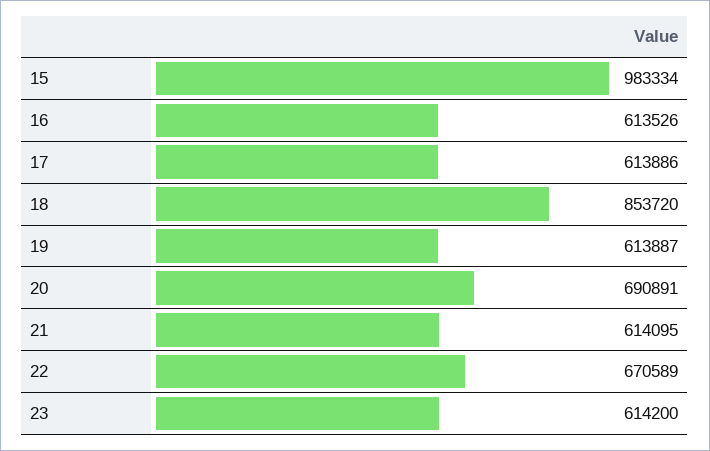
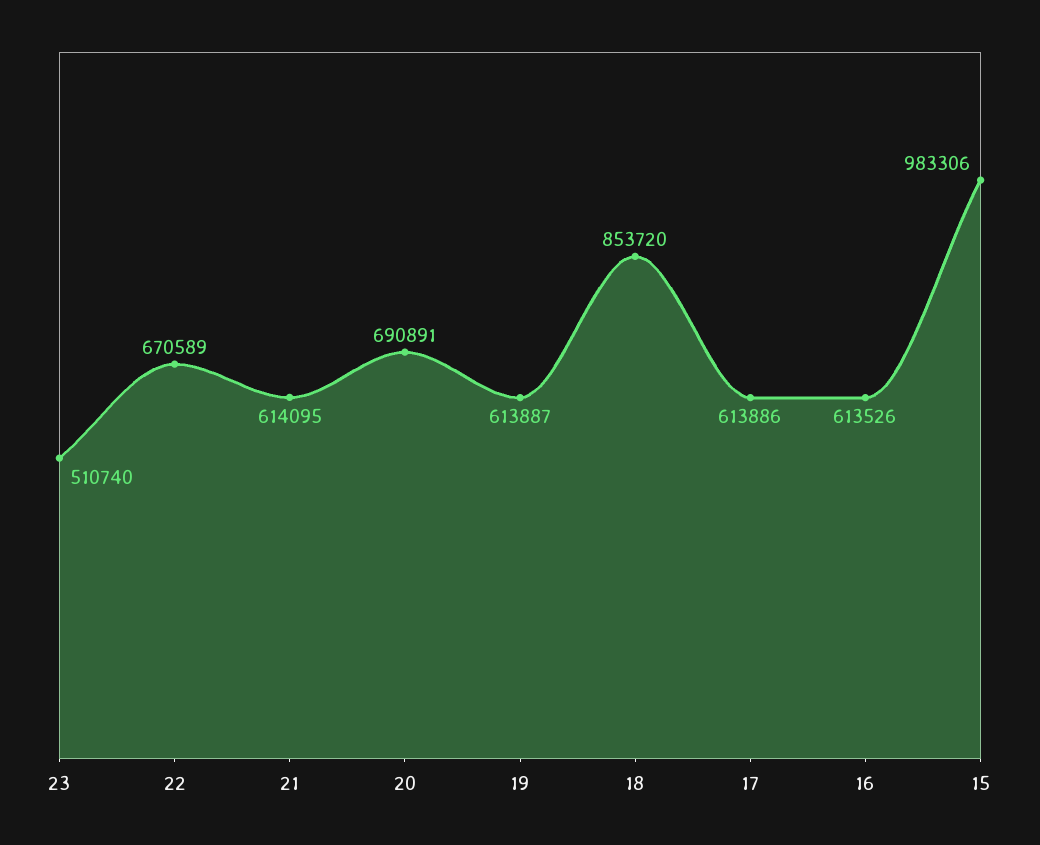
  {
-   "15": 983334,
+   "15": 983306,
    "16": 613526,
    "17": 613886,
    "18": 853720,
    "19": 613887,
    "20": 690891,
    "21": 614095,
    "22": 670589,
-   "23": 614200
+   "23": 510740
  }

